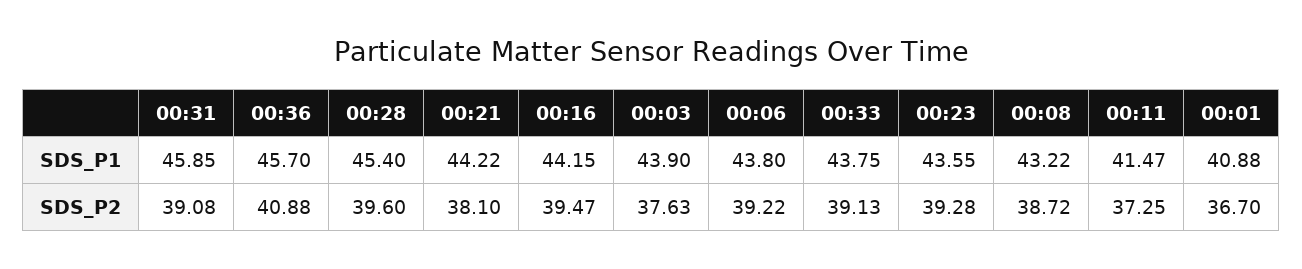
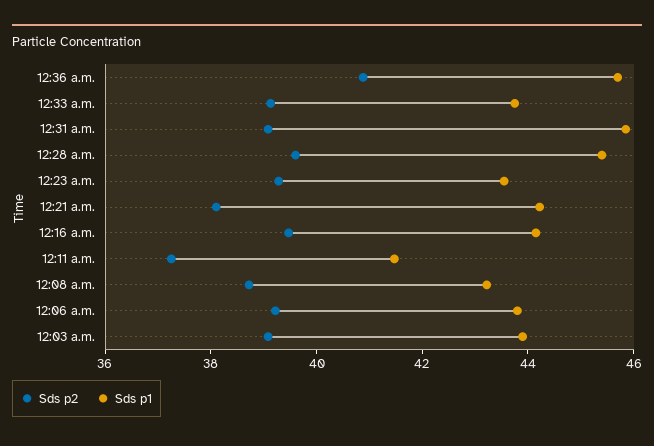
  {
    "SDS_P1": {
      "00:31": 45.85,
      "00:36": 45.7,
      "00:28": 45.4,
      "00:21": 44.22,
      "00:16": 44.15,
      "00:03": 43.9,
      "00:06": 43.8,
      "00:33": 43.75,
      "00:23": 43.55,
      "00:08": 43.22,
-     "00:11": 41.47,
+     "00:11": 41.47
-     "00:01": 40.88
    },
    "SDS_P2": {
      "00:31": 39.08,
      "00:36": 40.88,
      "00:28": 39.6,
      "00:21": 38.1,
      "00:16": 39.47,
-     "00:03": 37.63,
+     "00:03": 39,
      "00:06": 39.22,
      "00:33": 39.13,
      "00:23": 39.28,
      "00:08": 38.72,
-     "00:11": 37.25,
+     "00:11": 37.25
-     "00:01": 36.7
    }
  }

